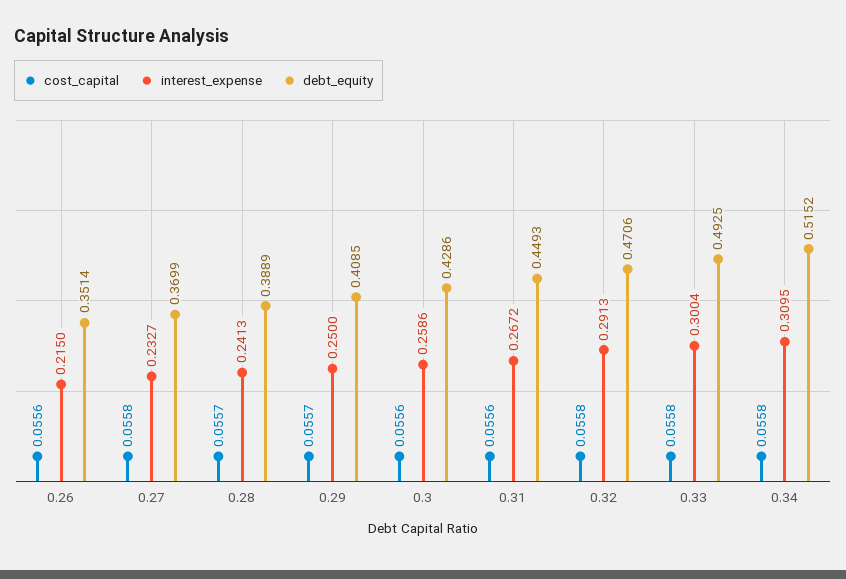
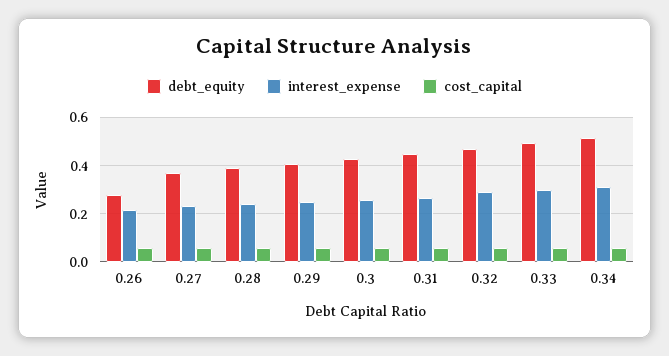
  {
    "cost_capital": {
      "0.26": 0.0556,
      "0.27": 0.0558,
      "0.28": 0.0557,
      "0.29": 0.0557,
      "0.3": 0.0556,
      "0.31": 0.0556,
      "0.32": 0.0558,
      "0.33": 0.0558,
      "0.34": 0.0558
    },
    "interest_expense": {
      "0.26": 0.215,
      "0.27": 0.2327,
      "0.28": 0.2413,
      "0.29": 0.25,
      "0.3": 0.2586,
      "0.31": 0.2672,
      "0.32": 0.2913,
      "0.33": 0.3004,
      "0.34": 0.3095
    },
    "debt_equity": {
-     "0.26": 0.3514,
+     "0.26": 0.275,
      "0.27": 0.3699,
      "0.28": 0.3889,
      "0.29": 0.4085,
      "0.3": 0.4286,
      "0.31": 0.4493,
      "0.32": 0.4706,
      "0.33": 0.4925,
      "0.34": 0.5152
    }
  }

